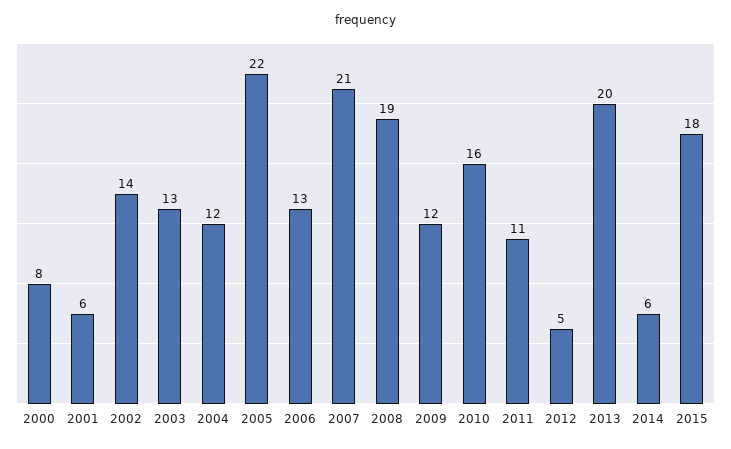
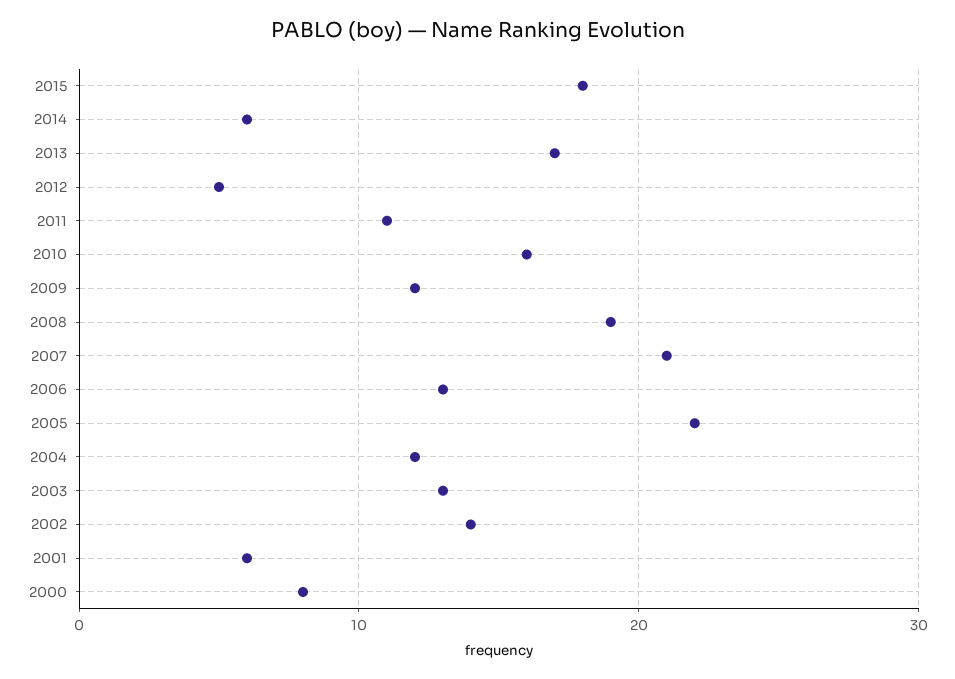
  {
    "2000": 8,
    "2001": 6,
    "2002": 14,
    "2003": 13,
    "2004": 12,
    "2005": 22,
    "2006": 13,
    "2007": 21,
    "2008": 19,
    "2009": 12,
    "2010": 16,
    "2011": 11,
    "2012": 5,
-   "2013": 20,
+   "2013": 17,
    "2014": 6,
    "2015": 18
  }

